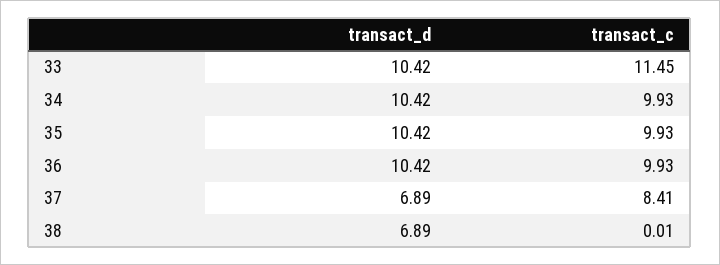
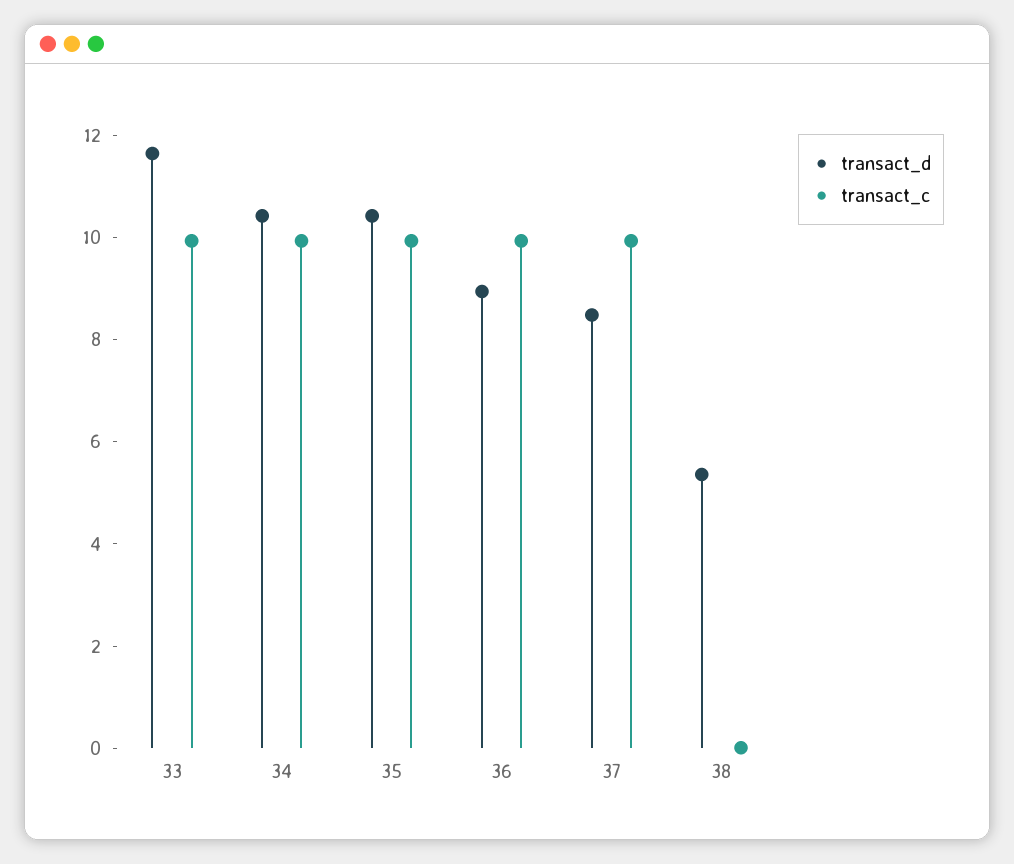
  {
    "transact_d": {
-     "33": 10.42,
+     "33": 11.5,
      "34": 10.42,
      "35": 10.42,
-     "36": 10.42,
+     "36": 9,
-     "37": 6.89,
+     "37": 8.5,
-     "38": 6.89
+     "38": 5.5
    },
    "transact_c": {
-     "33": 11.45,
+     "33": 10,
      "34": 9.93,
      "35": 9.93,
      "36": 9.93,
-     "37": 8.41,
+     "37": 10,
      "38": 0.01
    }
  }

